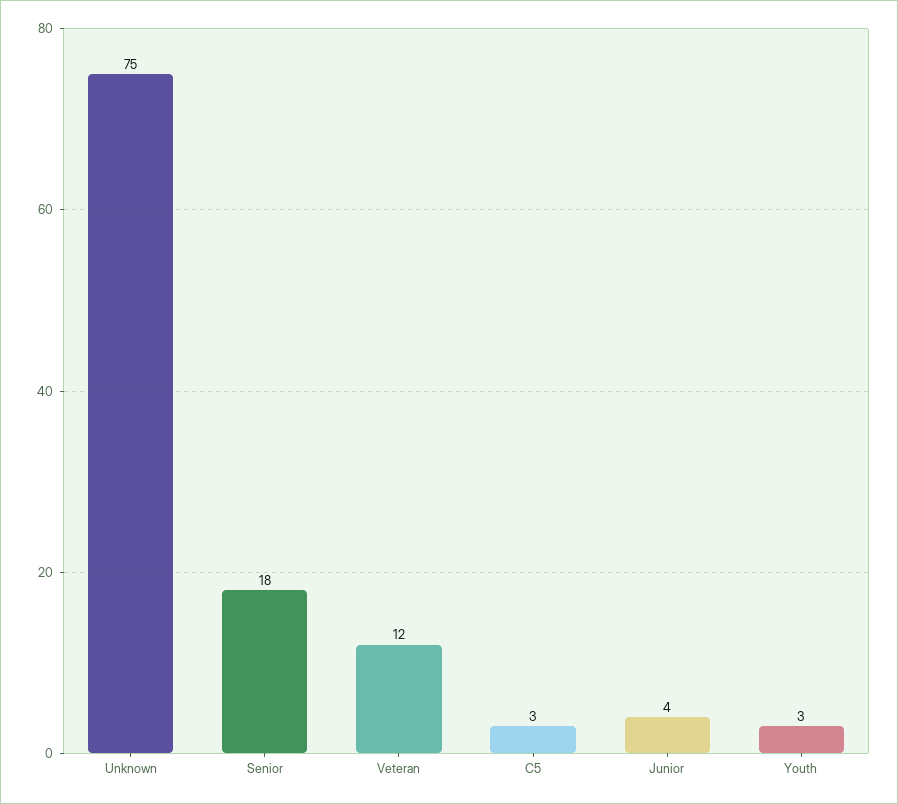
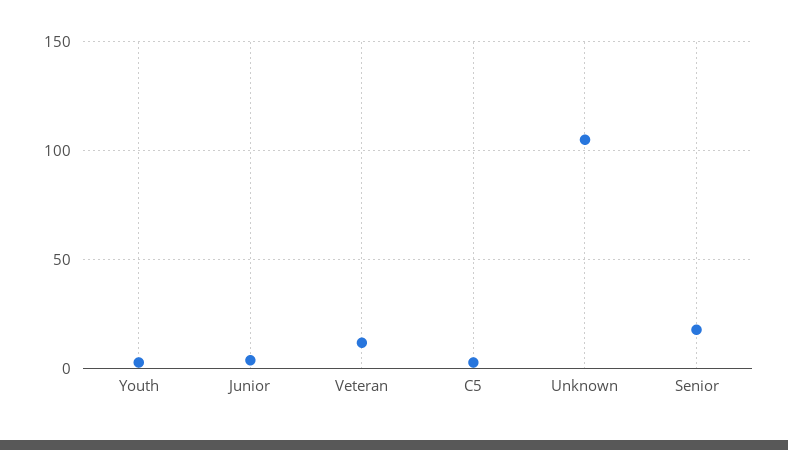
  {
-   "Unknown": 75,
+   "Unknown": 105,
    "Senior": 18,
    "Veteran": 12,
    "C5": 3,
    "Junior": 4,
    "Youth": 3
  }

